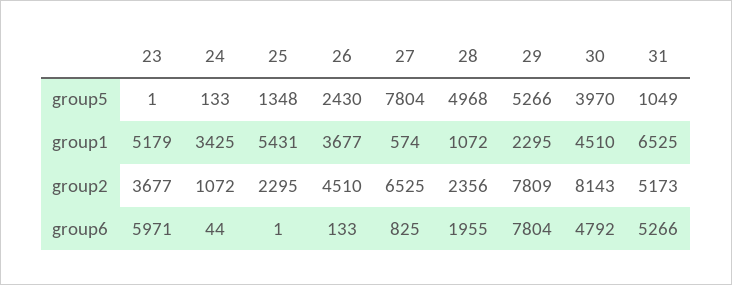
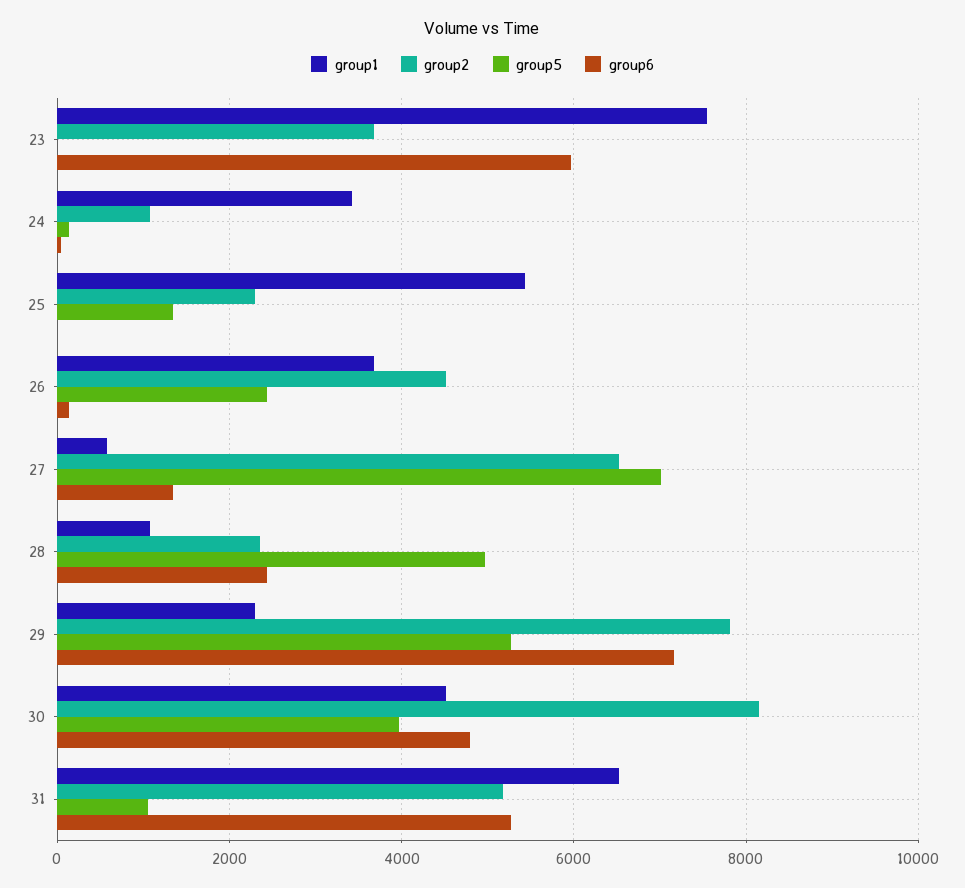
  {
    "group5": {
      "23": 1,
      "24": 133,
      "25": 1348,
      "26": 2430,
-     "27": 7804,
+     "27": 7000,
      "28": 4968,
      "29": 5266,
      "30": 3970,
      "31": 1049
    },
    "group1": {
-     "23": 5179,
+     "23": 7600,
      "24": 3425,
      "25": 5431,
      "26": 3677,
      "27": 574,
      "28": 1072,
      "29": 2295,
      "30": 4510,
      "31": 6525
    },
    "group2": {
      "23": 3677,
      "24": 1072,
      "25": 2295,
      "26": 4510,
      "27": 6525,
      "28": 2356,
      "29": 7809,
      "30": 8143,
      "31": 5173
    },
    "group6": {
      "23": 5971,
      "24": 44,
      "25": 1,
      "26": 133,
-     "27": 825,
+     "27": 1400,
-     "28": 1955,
+     "28": 2400,
-     "29": 7804,
+     "29": 7200,
      "30": 4792,
      "31": 5266
    }
  }

